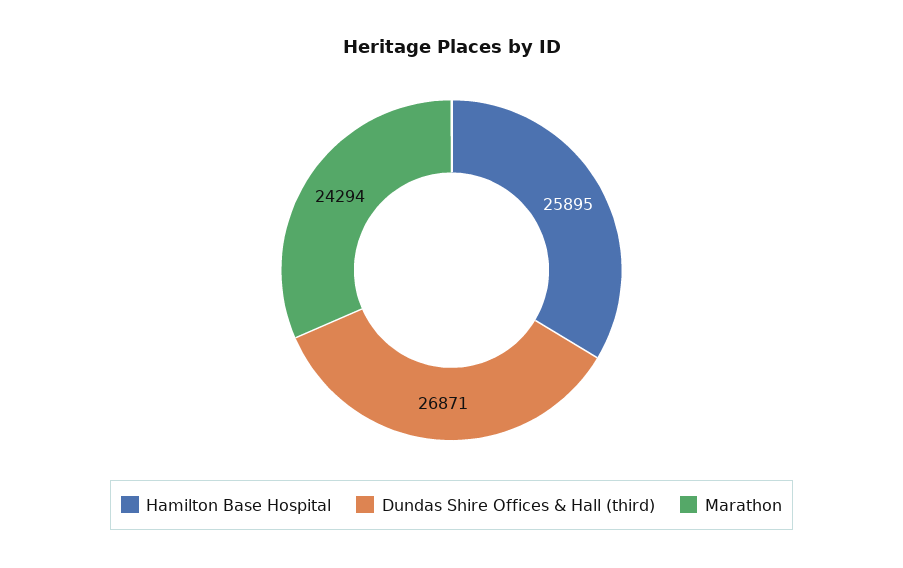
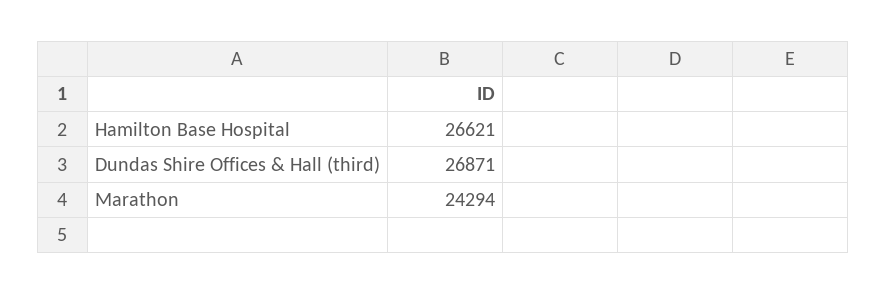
  {
-   "Hamilton Base Hospital": 25895,
+   "Hamilton Base Hospital": 26621,
    "Dundas Shire Offices & Hall (third)": 26871,
    "Marathon": 24294
  }

